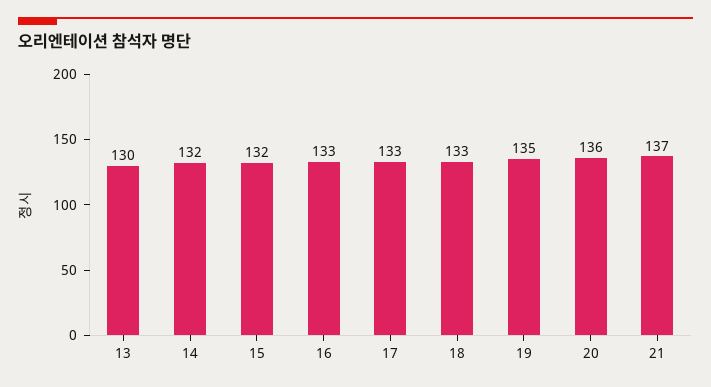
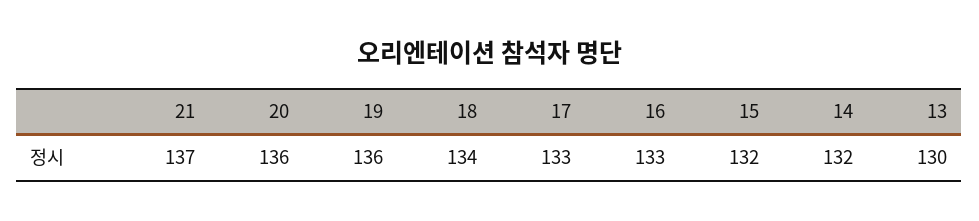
  {
    "13": 130,
    "14": 132,
    "15": 132,
    "16": 133,
    "17": 133,
-   "18": 133,
+   "18": 134,
-   "19": 135,
+   "19": 136,
    "20": 136,
    "21": 137
  }

